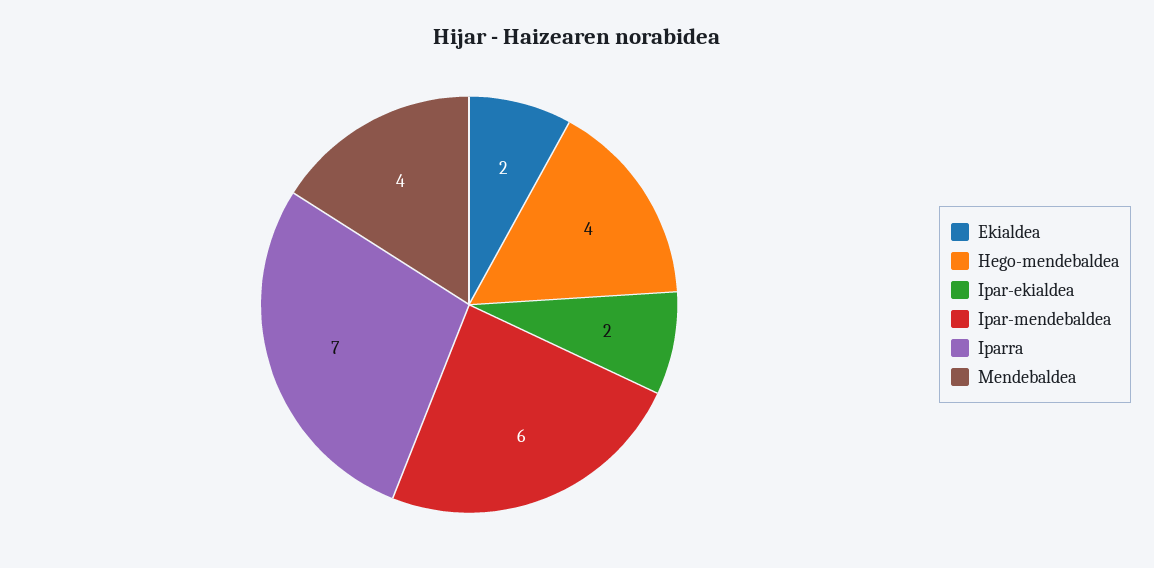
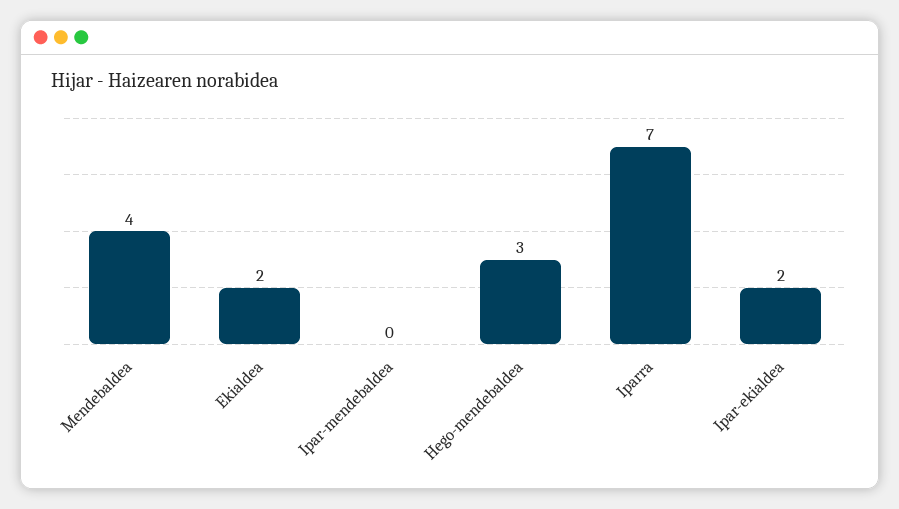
  {
    "Ekialdea": 2,
-   "Hego-mendebaldea": 4,
+   "Hego-mendebaldea": 3,
    "Ipar-ekialdea": 2,
-   "Ipar-mendebaldea": 6,
+   "Ipar-mendebaldea": 0,
    "Iparra": 7,
    "Mendebaldea": 4
  }

